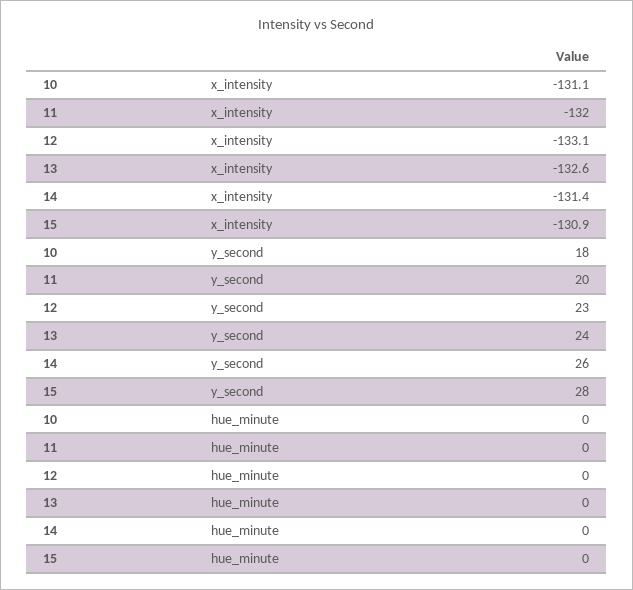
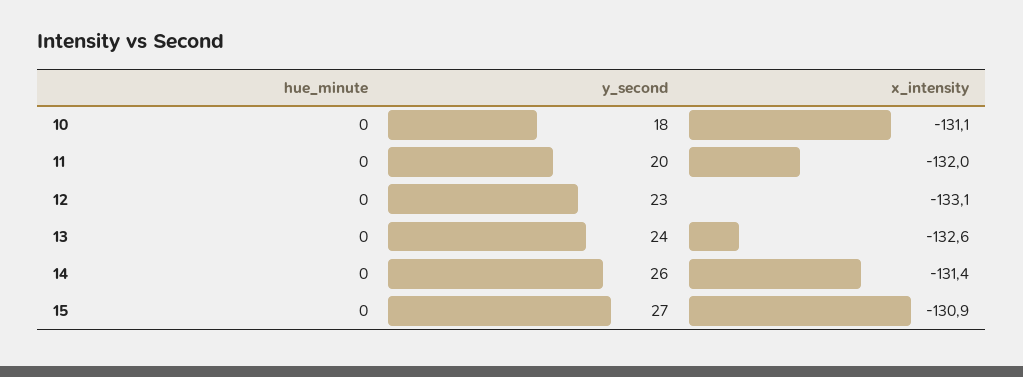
  {
    "10": {
      "x_intensity": -131.1,
      "y_second": 18,
      "hue_minute": 0
    },
    "11": {
      "x_intensity": -132,
      "y_second": 20,
      "hue_minute": 0
    },
    "12": {
      "x_intensity": -133.1,
      "y_second": 23,
      "hue_minute": 0
    },
    "13": {
      "x_intensity": -132.6,
      "y_second": 24,
      "hue_minute": 0
    },
    "14": {
      "x_intensity": -131.4,
      "y_second": 26,
      "hue_minute": 0
    },
    "15": {
      "x_intensity": -130.9,
-     "y_second": 28,
+     "y_second": 27,
      "hue_minute": 0
    }
  }

